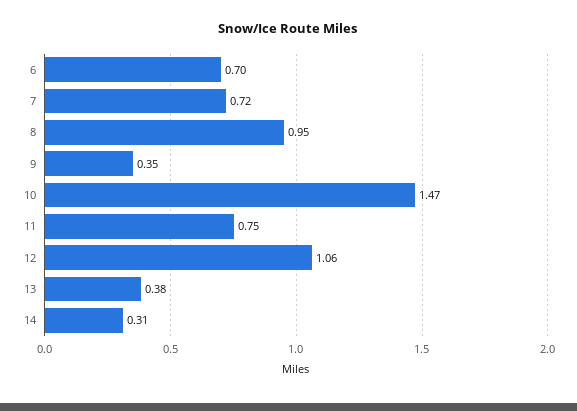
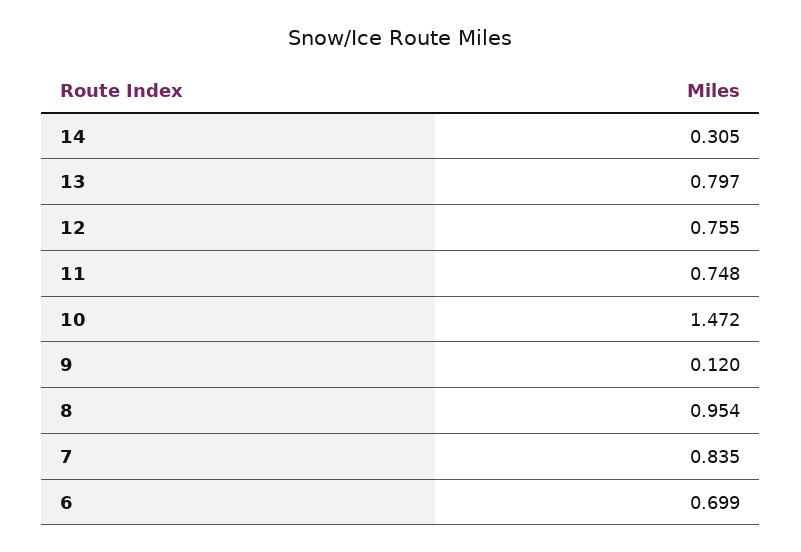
  {
    "6": 0.699,
-   "7": 0.72,
+   "7": 0.835,
    "8": 0.954,
-   "9": 0.35,
+   "9": 0.12,
    "10": 1.472,
    "11": 0.748,
-   "12": 1.06,
+   "12": 0.755,
-   "13": 0.38,
+   "13": 0.797,
    "14": 0.305
  }

